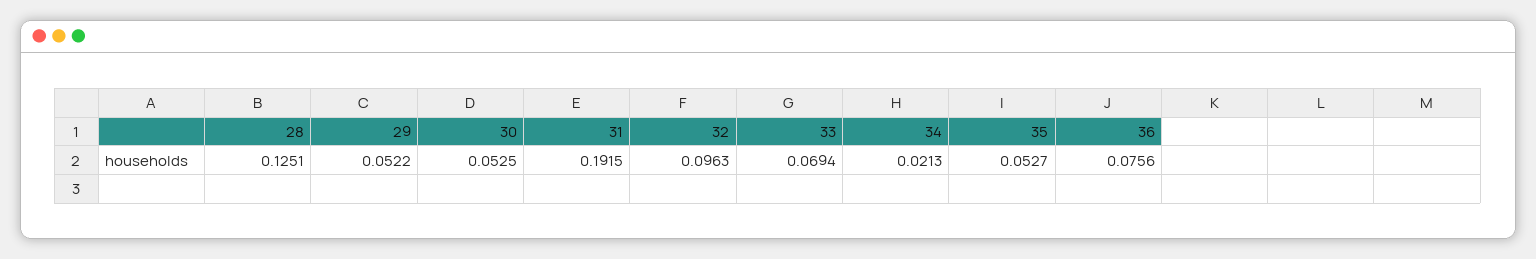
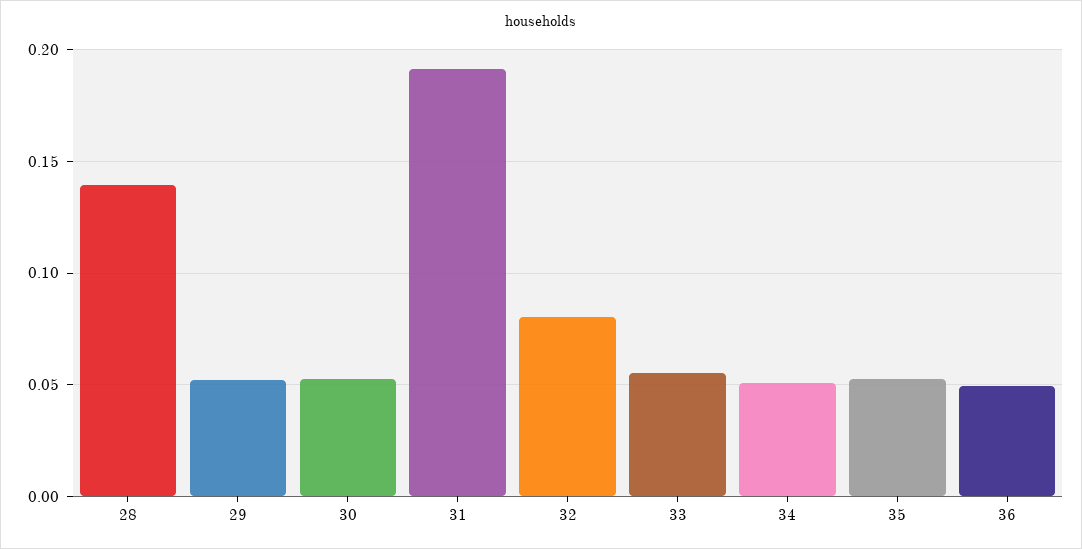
  {
-   "28": 0.1251,
+   "28": 0.14,
    "29": 0.0522,
    "30": 0.0525,
    "31": 0.1915,
-   "32": 0.0963,
+   "32": 0.08,
-   "33": 0.0694,
+   "33": 0.055,
-   "34": 0.0213,
+   "34": 0.05,
    "35": 0.0527,
-   "36": 0.0756
+   "36": 0.05
  }

